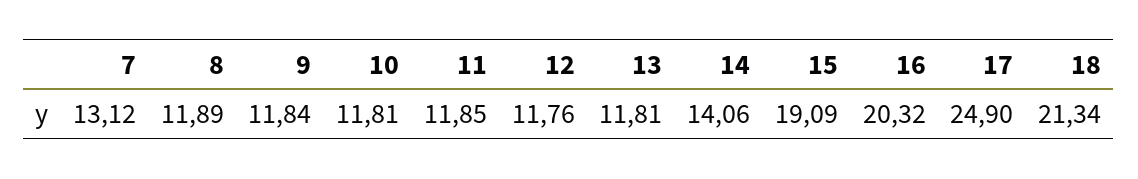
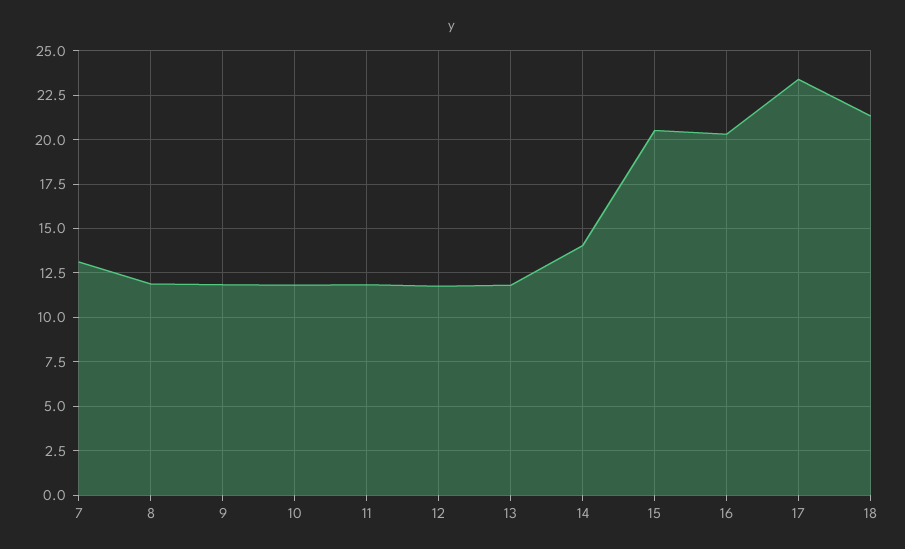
  {
    "7": 13.12,
    "8": 11.89,
    "9": 11.84,
    "10": 11.81,
    "11": 11.85,
    "12": 11.76,
    "13": 11.81,
    "14": 14.06,
-   "15": 19.09,
+   "15": 20.5,
    "16": 20.32,
-   "17": 24.9,
+   "17": 23.5,
    "18": 21.34
  }

